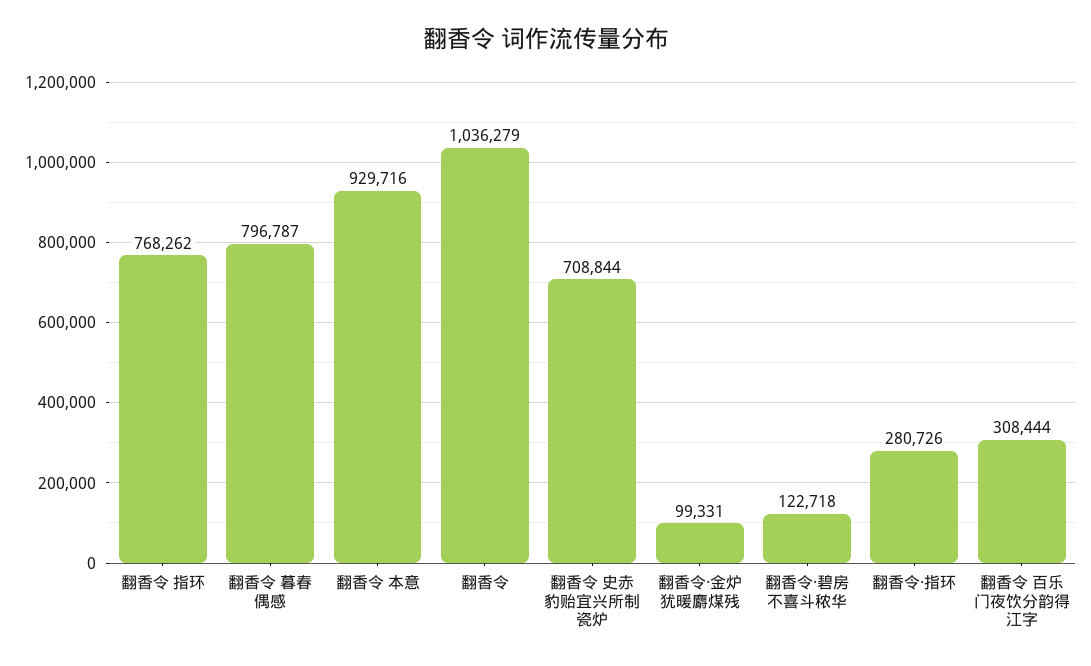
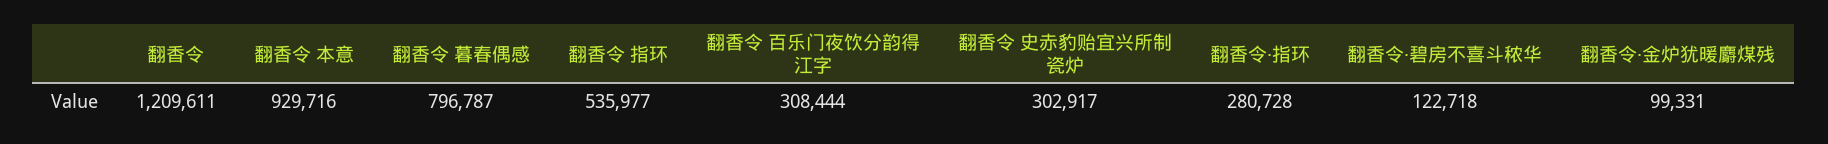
  {
-   "翻香令 指环": 768262,
+   "翻香令 指环": 535977,
    "翻香令 暮春偶感": 796787,
    "翻香令 本意": 929716,
-   "翻香令": 1036279,
+   "翻香令": 1209611,
-   "翻香令 史赤豹贻宜兴所制瓷炉": 708844,
+   "翻香令 史赤豹贻宜兴所制瓷炉": 302917,
    "翻香令·金炉犹暖麝煤残": 99331,
    "翻香令·碧房不喜斗秾华": 122718,
-   "翻香令·指环": 280726,
+   "翻香令·指环": 280728,
    "翻香令 百乐门夜饮分韵得江字": 308444
  }

